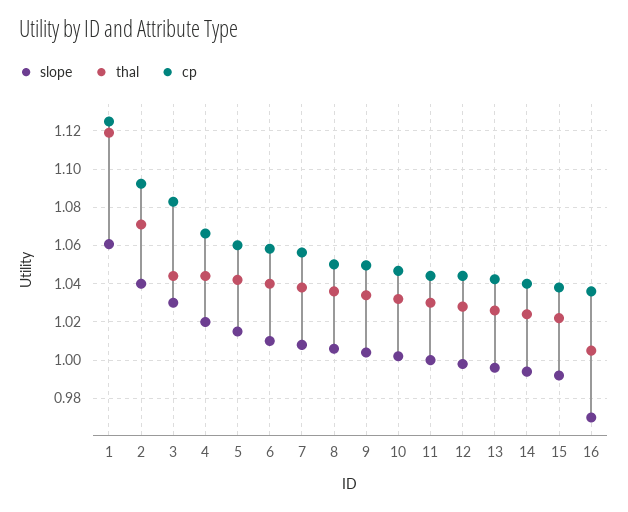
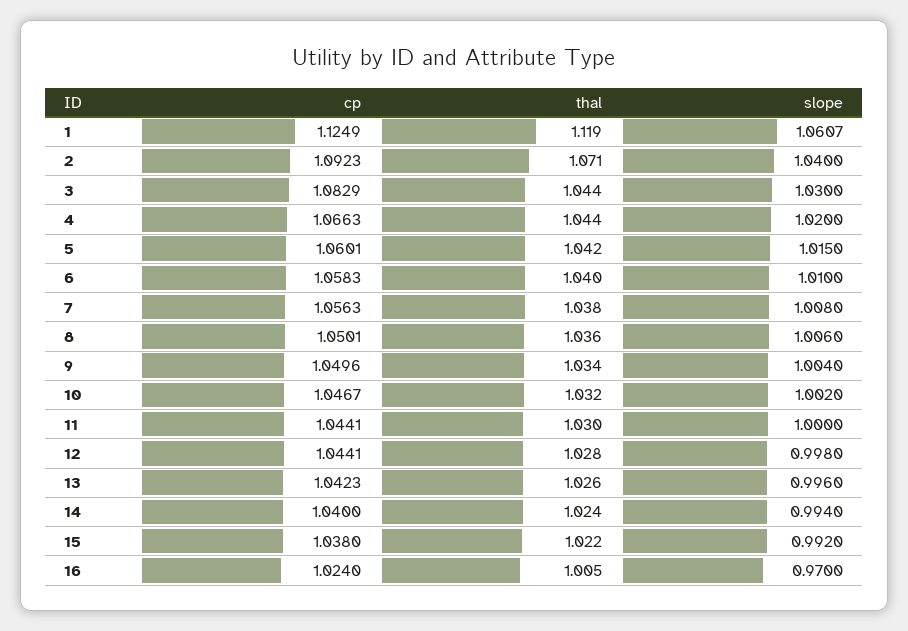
  {
    "slope": {
      "1": 1.0607,
      "2": 1.04,
      "3": 1.03,
      "4": 1.02,
      "5": 1.015,
      "6": 1.01,
      "7": 1.008,
      "8": 1.006,
      "9": 1.004,
      "10": 1.002,
      "11": 1,
      "12": 0.998,
      "13": 0.996,
      "14": 0.994,
      "15": 0.992,
      "16": 0.97
    },
    "thal": {
      "1": 1.119,
      "2": 1.071,
      "3": 1.044,
      "4": 1.044,
      "5": 1.042,
      "6": 1.04,
      "7": 1.038,
      "8": 1.036,
      "9": 1.034,
      "10": 1.032,
      "11": 1.03,
      "12": 1.028,
      "13": 1.026,
      "14": 1.024,
      "15": 1.022,
      "16": 1.005
    },
    "cp": {
      "1": 1.1249,
      "2": 1.0923,
      "3": 1.0829,
      "4": 1.0663,
      "5": 1.0601,
      "6": 1.0583,
      "7": 1.0563,
      "8": 1.0501,
      "9": 1.0496,
      "10": 1.0467,
      "11": 1.0441,
      "12": 1.0441,
      "13": 1.0423,
      "14": 1.04,
      "15": 1.038,
-     "16": 1.035
+     "16": 1.024
    }
  }

